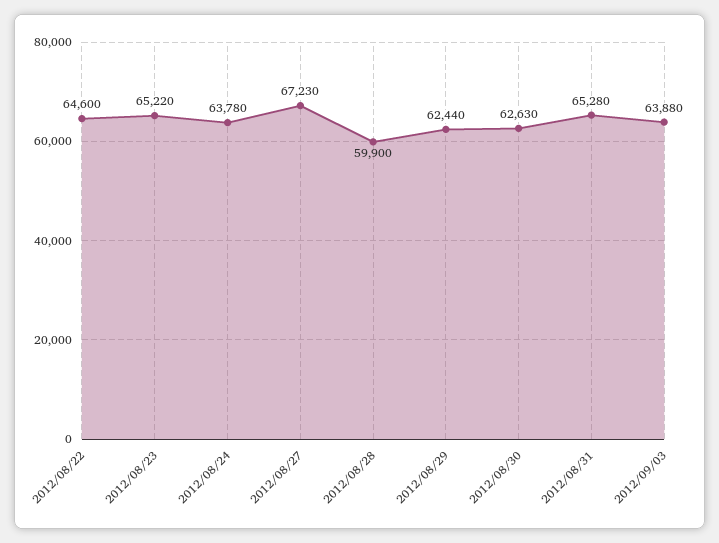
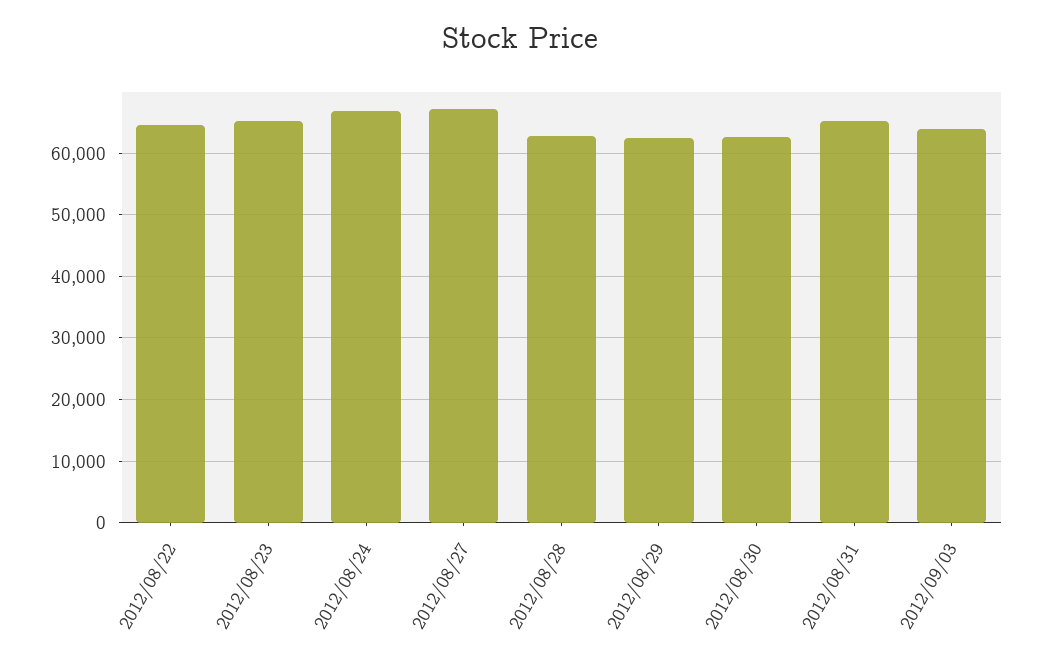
  {
    "2012/08/22": 64600,
    "2012/08/23": 65220,
-   "2012/08/24": 63780,
+   "2012/08/24": 67000,
    "2012/08/27": 67230,
-   "2012/08/28": 59900,
+   "2012/08/28": 63000,
    "2012/08/29": 62440,
    "2012/08/30": 62630,
    "2012/08/31": 65280,
    "2012/09/03": 63880
  }

